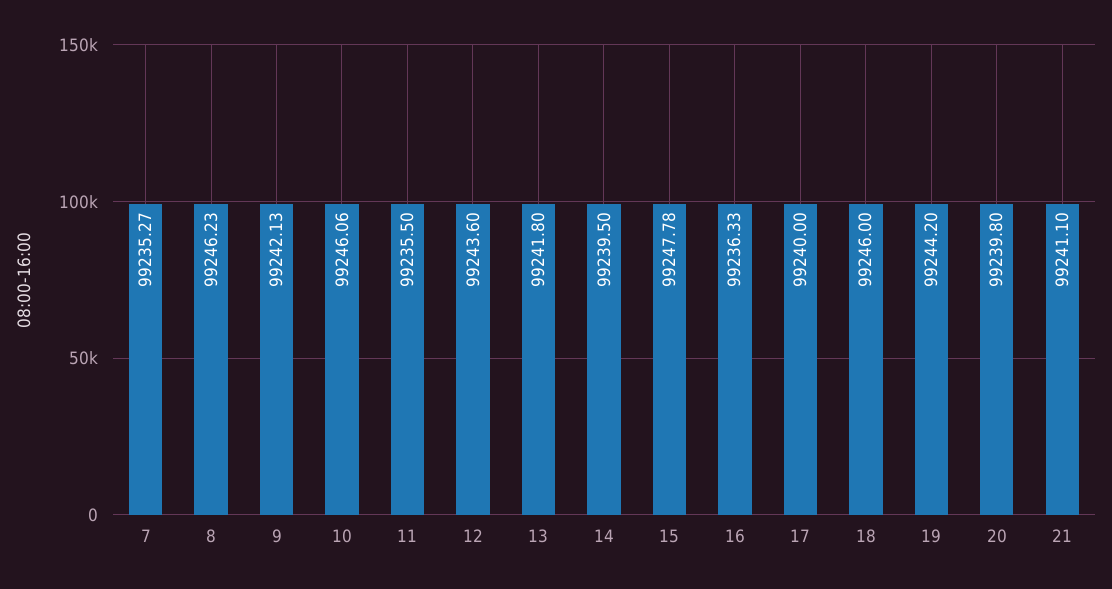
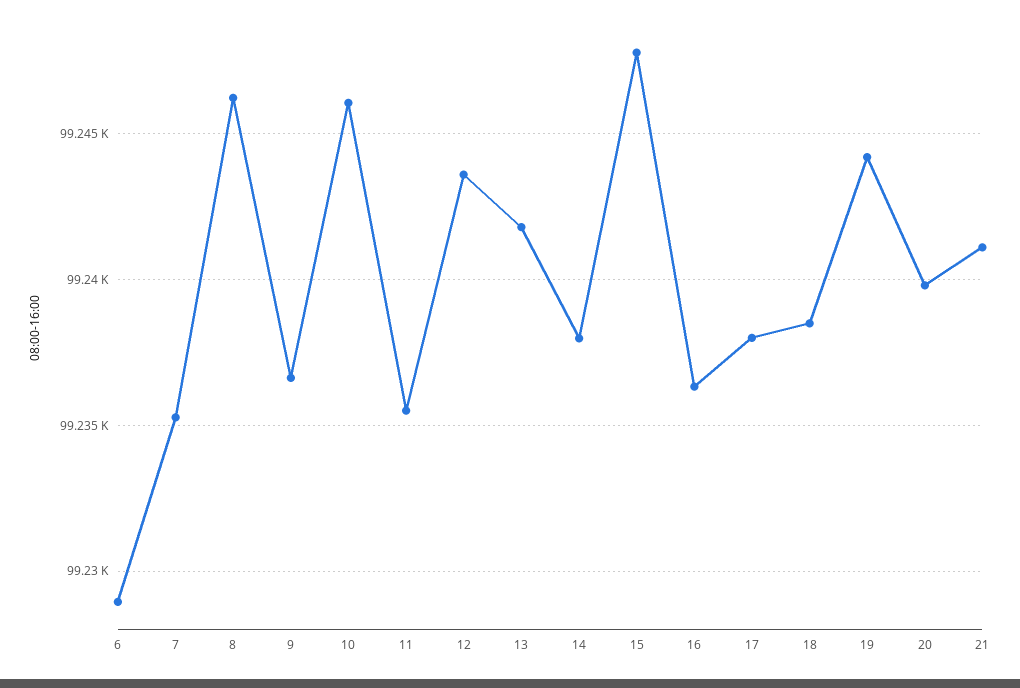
  {
    "7": 99235.27,
    "8": 99246.23,
-   "9": 99242.13,
+   "9": 99236.5,
    "10": 99246.06,
    "11": 99235.5,
    "12": 99243.6,
    "13": 99241.8,
-   "14": 99239.5,
+   "14": 99238,
    "15": 99247.78,
    "16": 99236.33,
-   "17": 99240,
+   "17": 99238,
-   "18": 99246,
+   "18": 99238.5,
    "19": 99244.2,
    "20": 99239.8,
-   "21": 99241.1
+   "21": 99241.1,
+   "6": 99229
  }

